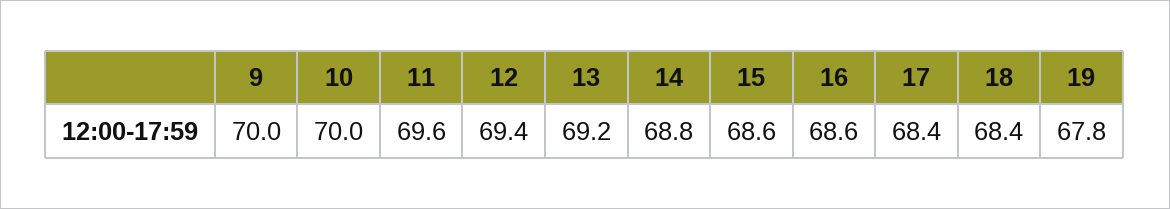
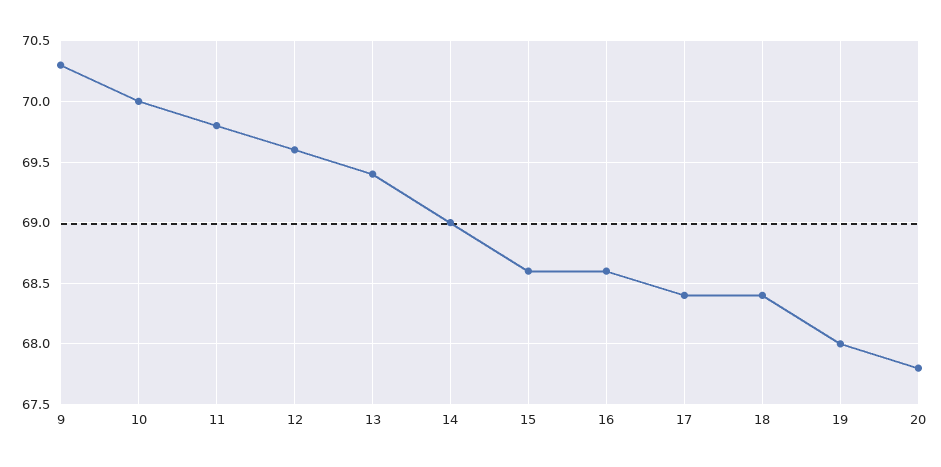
  {
-   "9": 70,
+   "9": 70.3,
    "10": 70,
-   "11": 69.6,
+   "11": 69.8,
-   "12": 69.4,
+   "12": 69.6,
-   "13": 69.2,
+   "13": 69.4,
-   "14": 68.8,
+   "14": 69,
    "15": 68.6,
    "16": 68.6,
    "17": 68.4,
    "18": 68.4,
-   "19": 67.8
+   "19": 68,
+   "20": 67.8
  }

